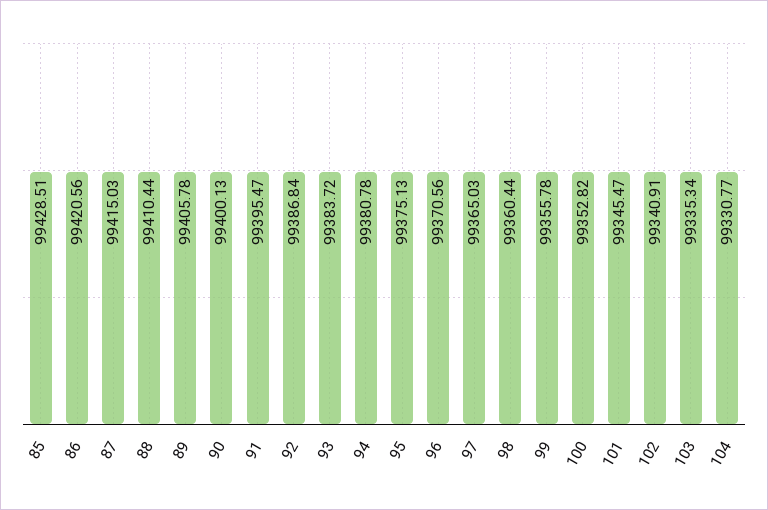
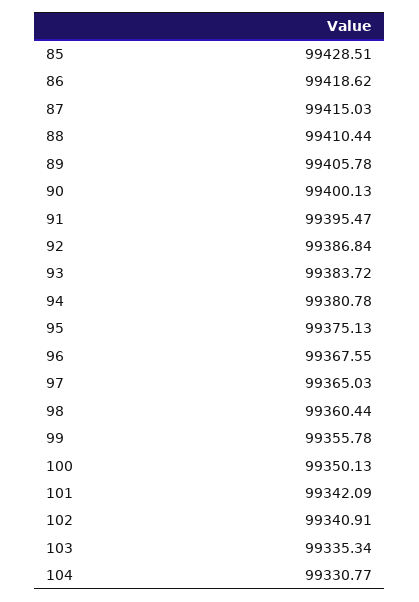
  {
    "85": 99428.51,
-   "86": 99420.56,
+   "86": 99418.62,
    "87": 99415.03,
    "88": 99410.44,
    "89": 99405.78,
    "90": 99400.13,
    "91": 99395.47,
    "92": 99386.84,
    "93": 99383.72,
    "94": 99380.78,
    "95": 99375.13,
-   "96": 99370.56,
+   "96": 99367.55,
    "97": 99365.03,
    "98": 99360.44,
    "99": 99355.78,
-   "100": 99352.82,
+   "100": 99350.13,
-   "101": 99345.47,
+   "101": 99342.09,
    "102": 99340.91,
    "103": 99335.34,
    "104": 99330.77
  }

